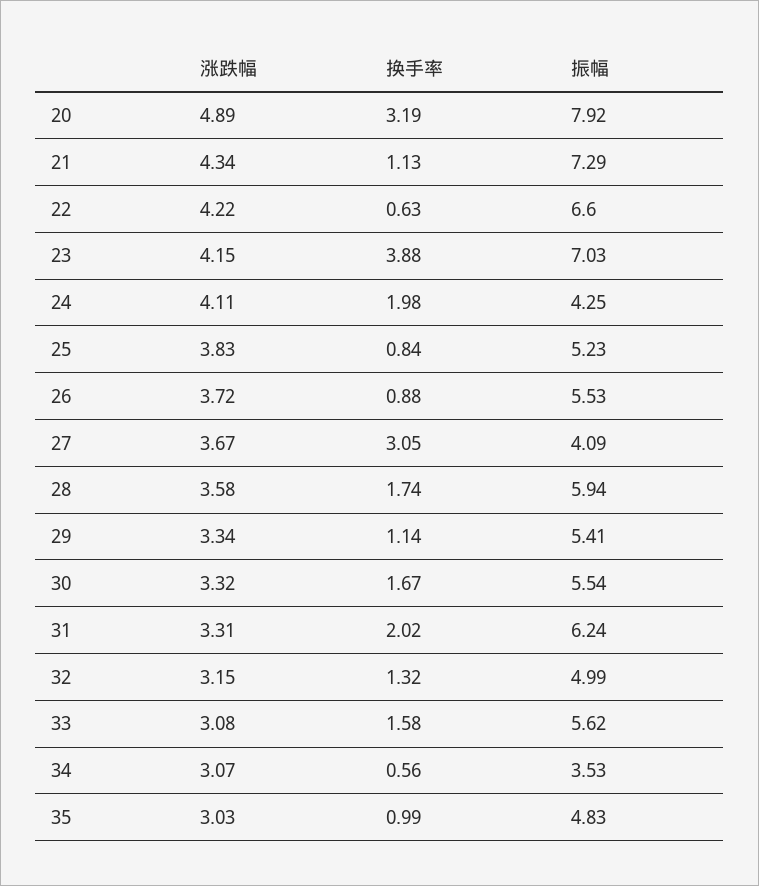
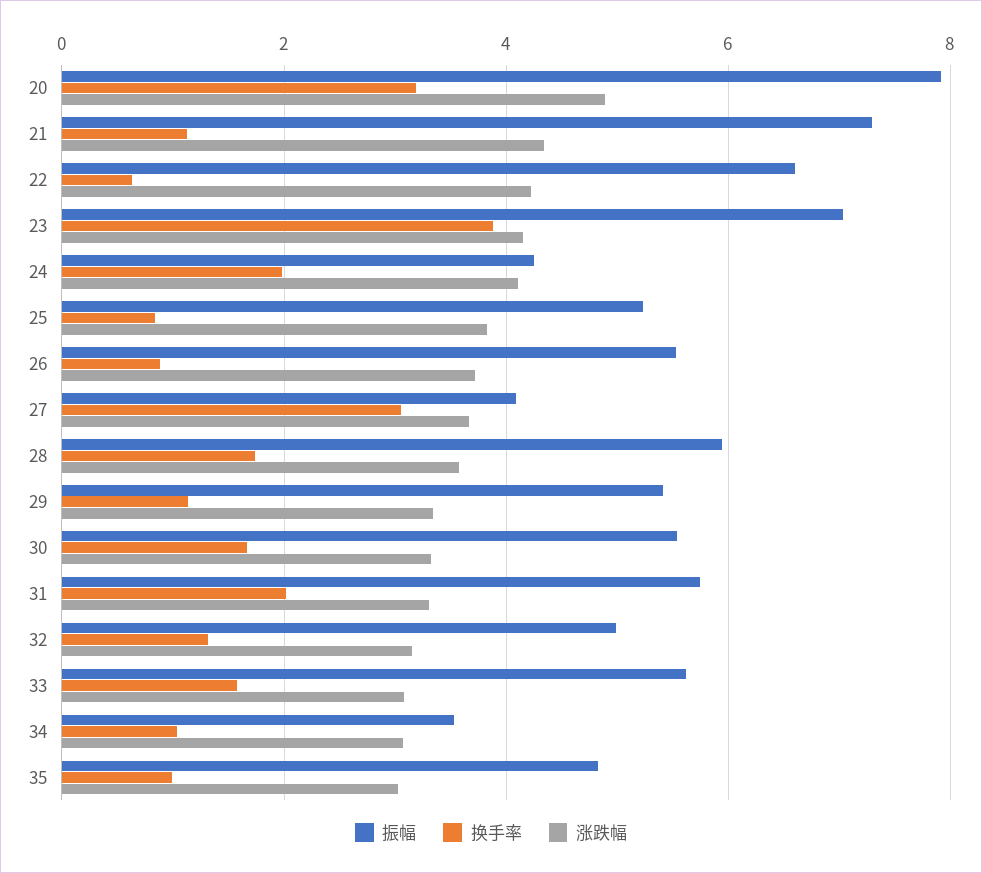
  {
    "涨跌幅": {
      "20": 4.89,
      "21": 4.34,
      "22": 4.22,
      "23": 4.15,
      "24": 4.11,
      "25": 3.83,
      "26": 3.72,
      "27": 3.67,
      "28": 3.58,
      "29": 3.34,
      "30": 3.32,
      "31": 3.31,
      "32": 3.15,
      "33": 3.08,
      "34": 3.07,
      "35": 3.03
    },
    "换手率": {
      "20": 3.19,
      "21": 1.13,
      "22": 0.63,
      "23": 3.88,
      "24": 1.98,
      "25": 0.84,
      "26": 0.88,
      "27": 3.05,
      "28": 1.74,
      "29": 1.14,
      "30": 1.67,
      "31": 2.02,
      "32": 1.32,
      "33": 1.58,
-     "34": 0.56,
+     "34": 1,
      "35": 0.99
    },
    "振幅": {
      "20": 7.92,
      "21": 7.29,
      "22": 6.6,
      "23": 7.03,
      "24": 4.25,
      "25": 5.23,
      "26": 5.53,
      "27": 4.09,
      "28": 5.94,
      "29": 5.41,
      "30": 5.54,
-     "31": 6.24,
+     "31": 5.8,
      "32": 4.99,
      "33": 5.62,
      "34": 3.53,
      "35": 4.83
    }
  }

